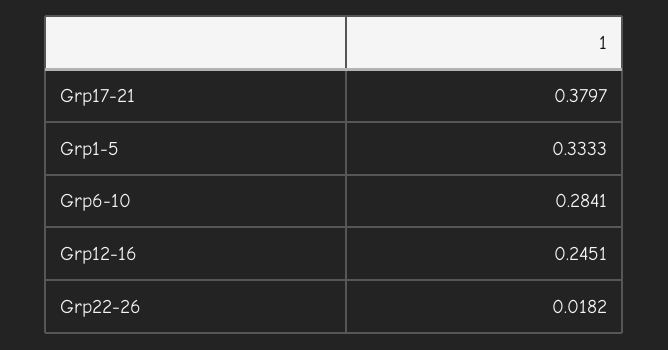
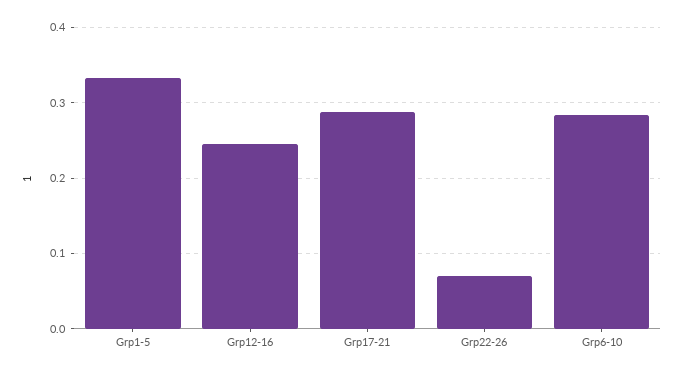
  {
-   "Grp17-21": 0.3797,
+   "Grp17-21": 0.29,
    "Grp1-5": 0.3333,
    "Grp6-10": 0.2841,
    "Grp12-16": 0.2451,
-   "Grp22-26": 0.0182
+   "Grp22-26": 0.07
  }

